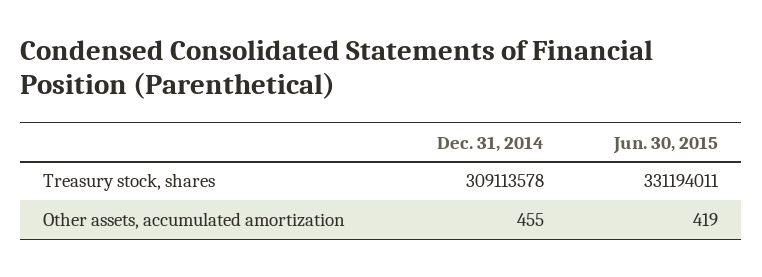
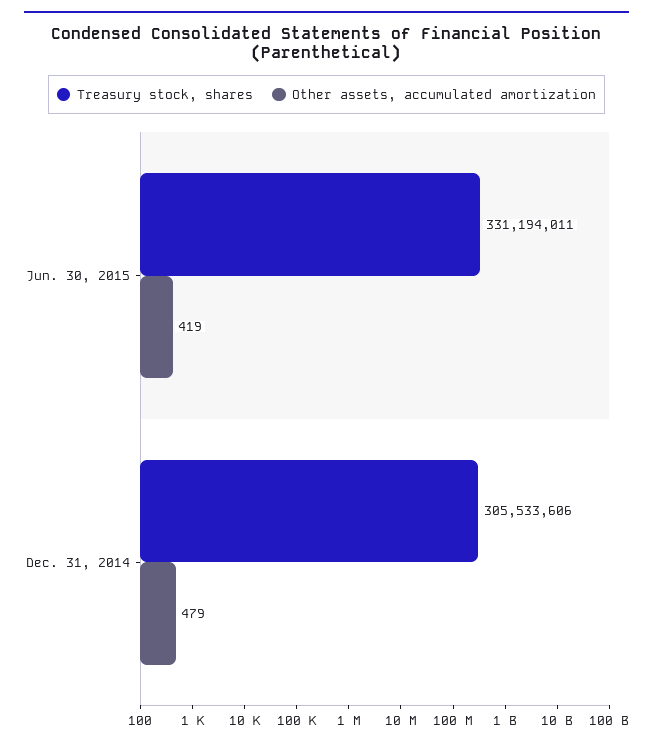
  {
    "Treasury stock, shares": {
-     "Dec. 31, 2014": 309113578,
+     "Dec. 31, 2014": 305533606,
      "Jun. 30, 2015": 331194011
    },
    "Other assets, accumulated amortization": {
-     "Dec. 31, 2014": 455,
+     "Dec. 31, 2014": 479,
      "Jun. 30, 2015": 419
    }
  }

